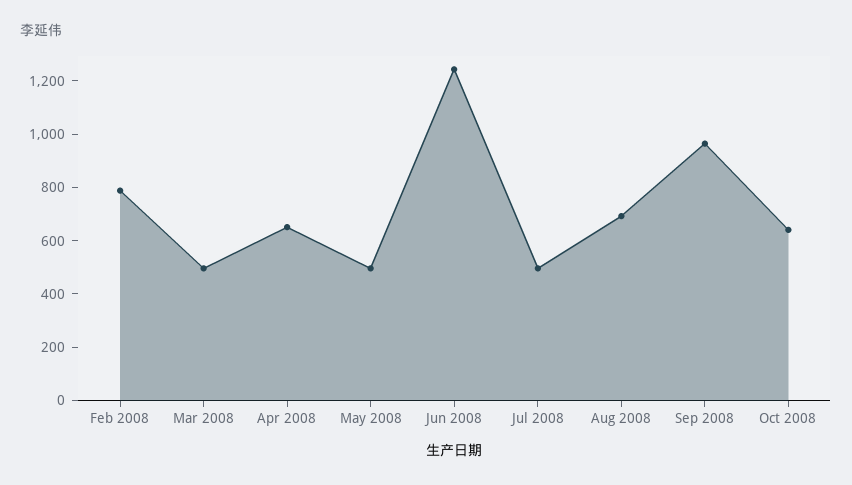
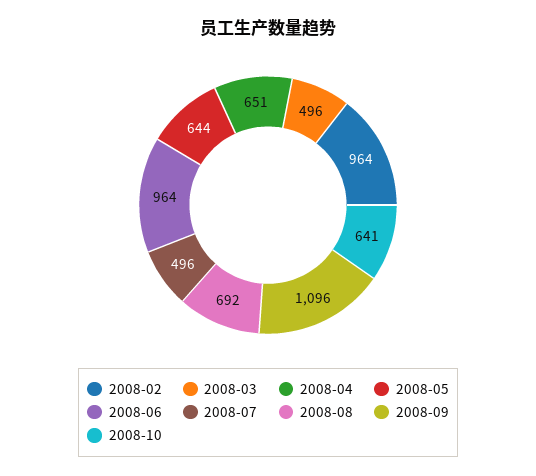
  {
-   "Feb 2008": 800,
+   "Feb 2008": 964,
    "Mar 2008": 496,
    "Apr 2008": 651,
-   "May 2008": 500,
+   "May 2008": 644,
-   "Jun 2008": 1250,
+   "Jun 2008": 964,
    "Jul 2008": 496,
    "Aug 2008": 692,
-   "Sep 2008": 950,
+   "Sep 2008": 1096,
    "Oct 2008": 641
  }

